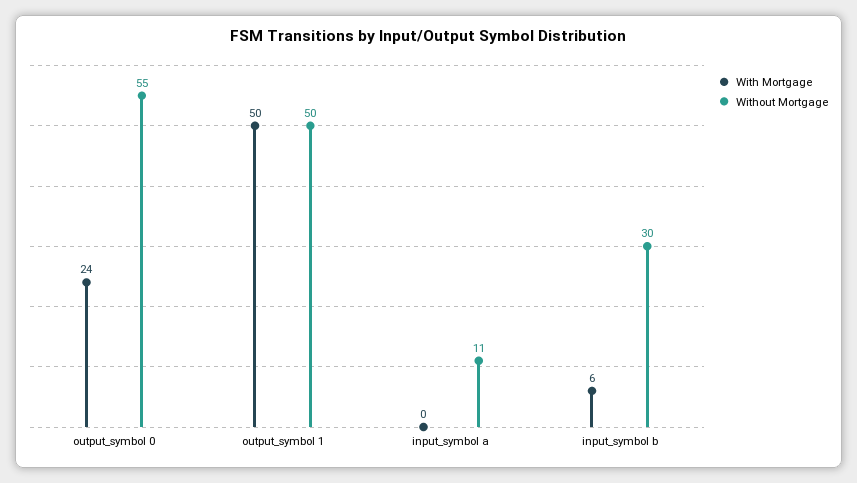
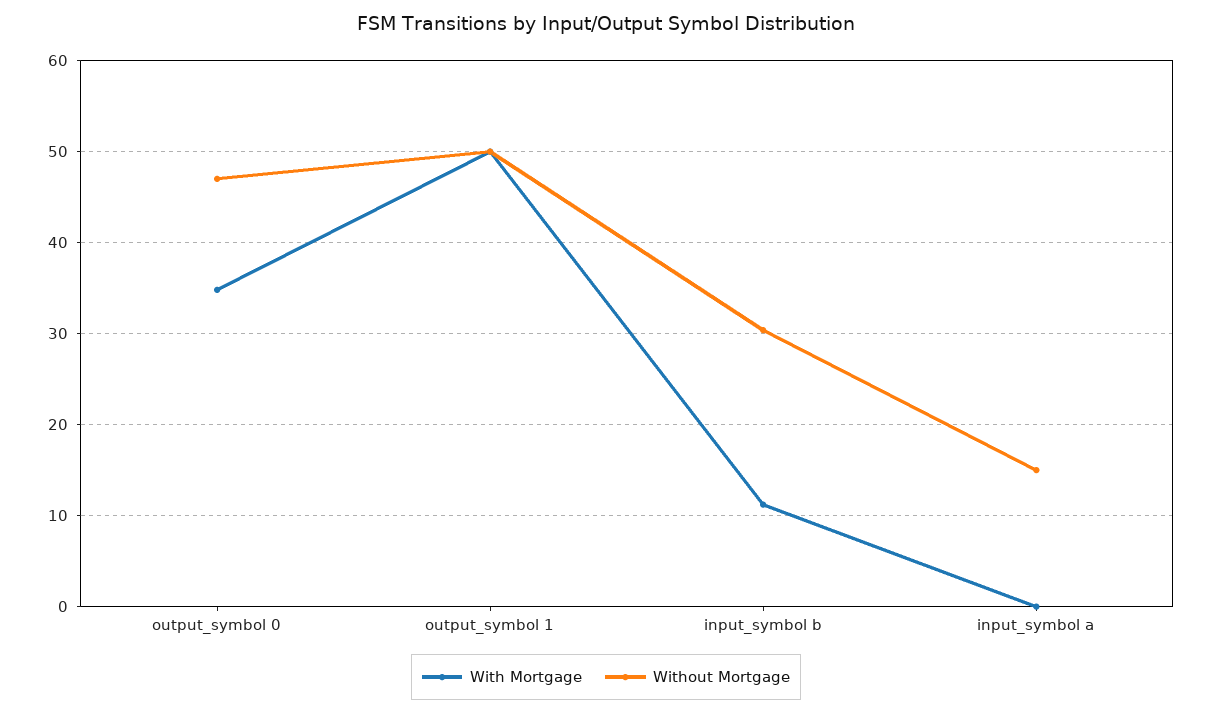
  {
    "With Mortgage": {
-     "output_symbol 0": 24,
+     "output_symbol 0": 35,
      "output_symbol 1": 50,
      "input_symbol a": 0,
-     "input_symbol b": 6
+     "input_symbol b": 11
    },
    "Without Mortgage": {
-     "output_symbol 0": 55,
+     "output_symbol 0": 47,
      "output_symbol 1": 50,
-     "input_symbol a": 11,
+     "input_symbol a": 15,
      "input_symbol b": 30
    }
  }

